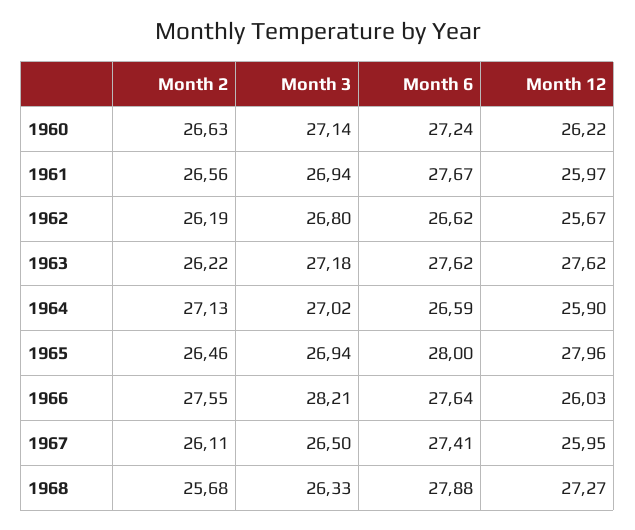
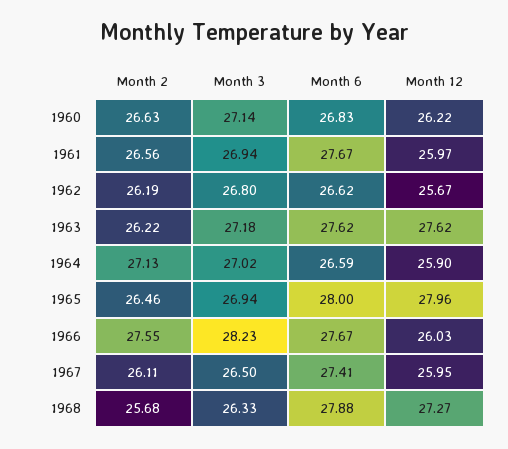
  {
    "Month 2": {
      "1960": 26.63,
      "1961": 26.56,
      "1962": 26.19,
      "1963": 26.22,
      "1964": 27.13,
      "1965": 26.46,
      "1966": 27.55,
      "1967": 26.11,
      "1968": 25.68
    },
    "Month 3": {
      "1960": 27.14,
      "1961": 26.94,
      "1962": 26.8,
      "1963": 27.18,
      "1964": 27.02,
      "1965": 26.94,
-     "1966": 28.21,
+     "1966": 28.23,
      "1967": 26.5,
      "1968": 26.33
    },
    "Month 6": {
-     "1960": 27.24,
+     "1960": 26.83,
      "1961": 27.67,
      "1962": 26.62,
      "1963": 27.62,
      "1964": 26.59,
      "1965": 28,
-     "1966": 27.64,
+     "1966": 27.67,
      "1967": 27.41,
      "1968": 27.88
    },
    "Month 12": {
      "1960": 26.22,
      "1961": 25.97,
      "1962": 25.67,
      "1963": 27.62,
      "1964": 25.9,
      "1965": 27.96,
      "1966": 26.03,
      "1967": 25.95,
      "1968": 27.27
    }
  }

